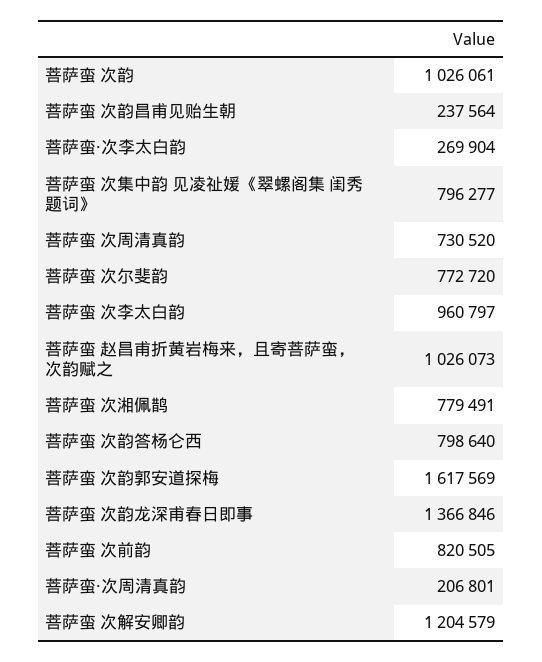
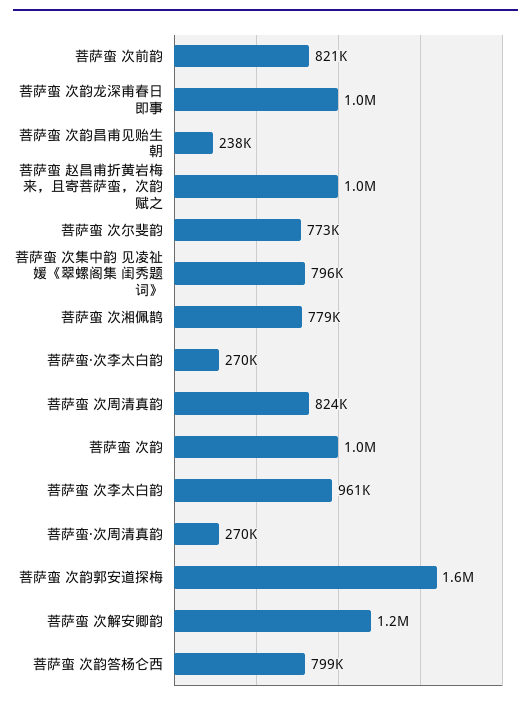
  {
    "菩萨蛮 次韵": 1026061,
    "菩萨蛮 次韵昌甫见贻生朝": 237564,
    "菩萨蛮·次李太白韵": 269904,
    "菩萨蛮 次集中韵 见凌祉媛《翠螺阁集 闺秀题词》": 796277,
-   "菩萨蛮 次周清真韵": 730520,
+   "菩萨蛮 次周清真韵": 824000,
    "菩萨蛮 次尔斐韵": 772720,
    "菩萨蛮 次李太白韵": 960797,
    "菩萨蛮 赵昌甫折黄岩梅来，且寄菩萨蛮，次韵赋之": 1026073,
    "菩萨蛮 次湘佩鹊": 779491,
    "菩萨蛮 次韵答杨仑西": 798640,
    "菩萨蛮 次韵郭安道探梅": 1617569,
-   "菩萨蛮 次韵龙深甫春日即事": 1366846,
+   "菩萨蛮 次韵龙深甫春日即事": 1000000,
    "菩萨蛮 次前韵": 820505,
-   "菩萨蛮·次周清真韵": 206801,
+   "菩萨蛮·次周清真韵": 270000,
    "菩萨蛮 次解安卿韵": 1204579
  }

